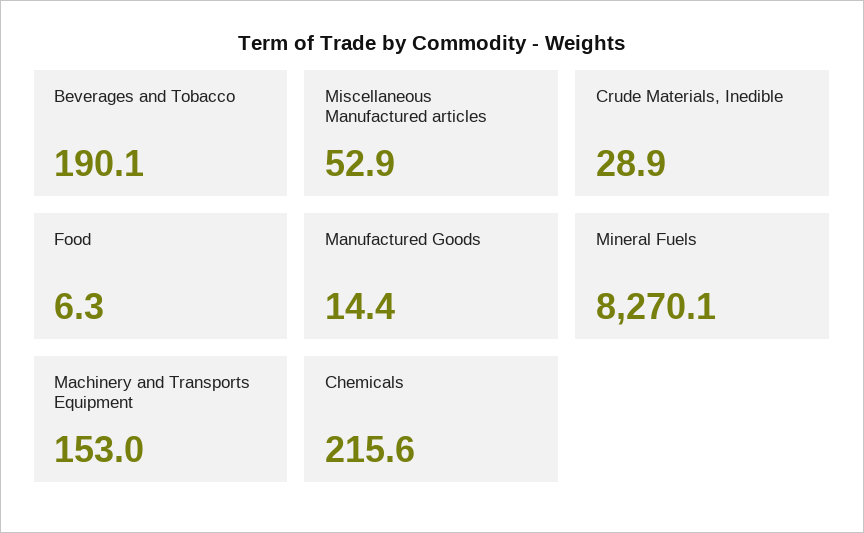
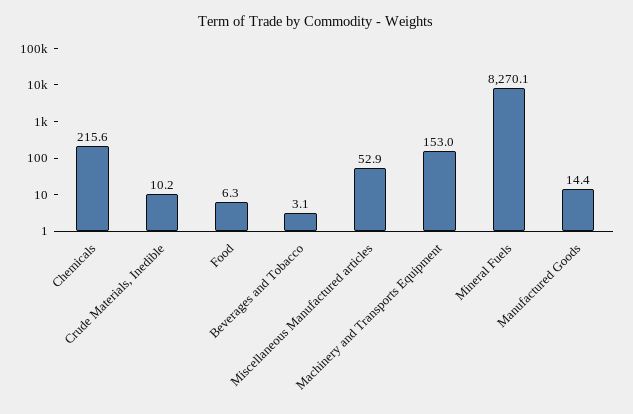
  {
-   "Beverages and Tobacco": 190.1,
+   "Beverages and Tobacco": 3.1,
    "Miscellaneous Manufactured articles": 52.9,
-   "Crude Materials, Inedible": 28.9,
+   "Crude Materials, Inedible": 10.2,
    "Food": 6.3,
    "Manufactured Goods": 14.4,
    "Mineral Fuels": 8270.1,
    "Machinery and Transports Equipment": 153,
    "Chemicals": 215.6
  }

